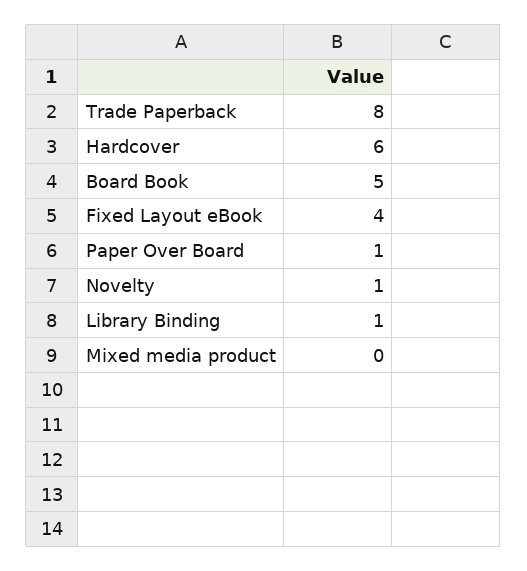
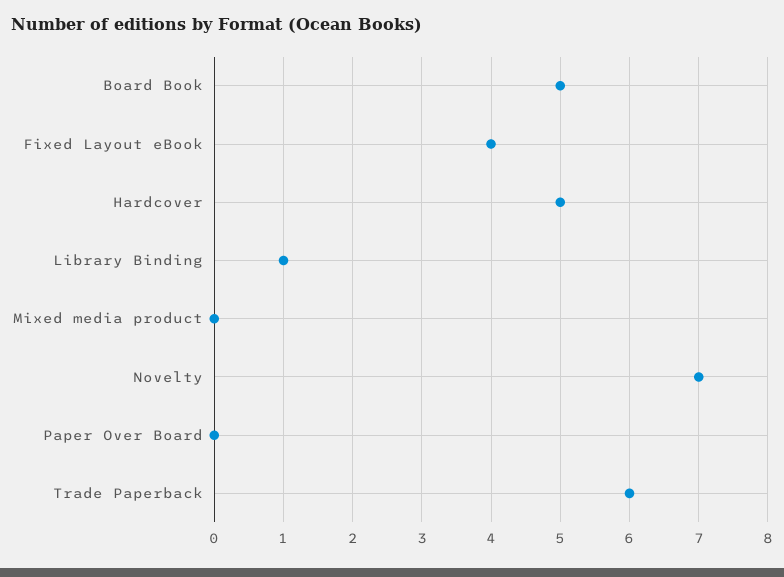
  {
-   "Trade Paperback": 8,
+   "Trade Paperback": 6,
-   "Hardcover": 6,
+   "Hardcover": 5,
    "Board Book": 5,
    "Fixed Layout eBook": 4,
-   "Paper Over Board": 1,
+   "Paper Over Board": 0,
-   "Novelty": 1,
+   "Novelty": 7,
    "Library Binding": 1,
    "Mixed media product": 0
  }

